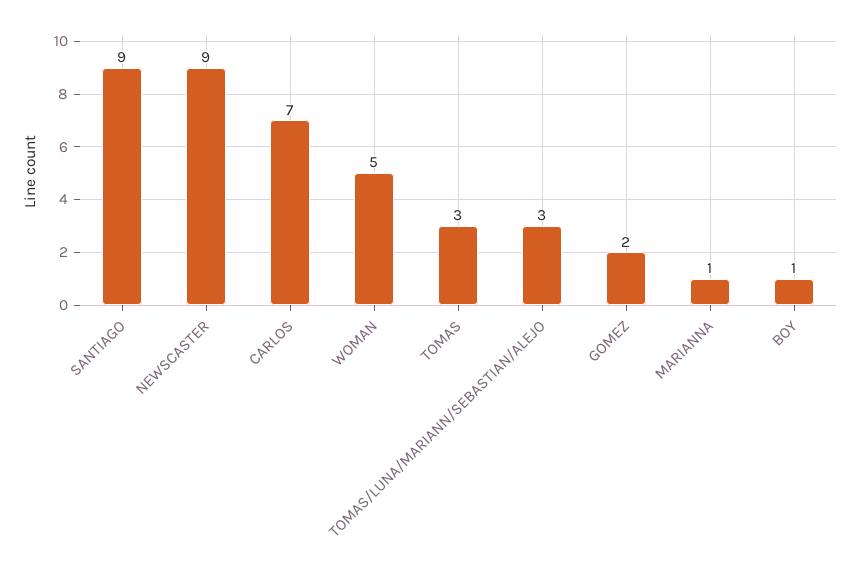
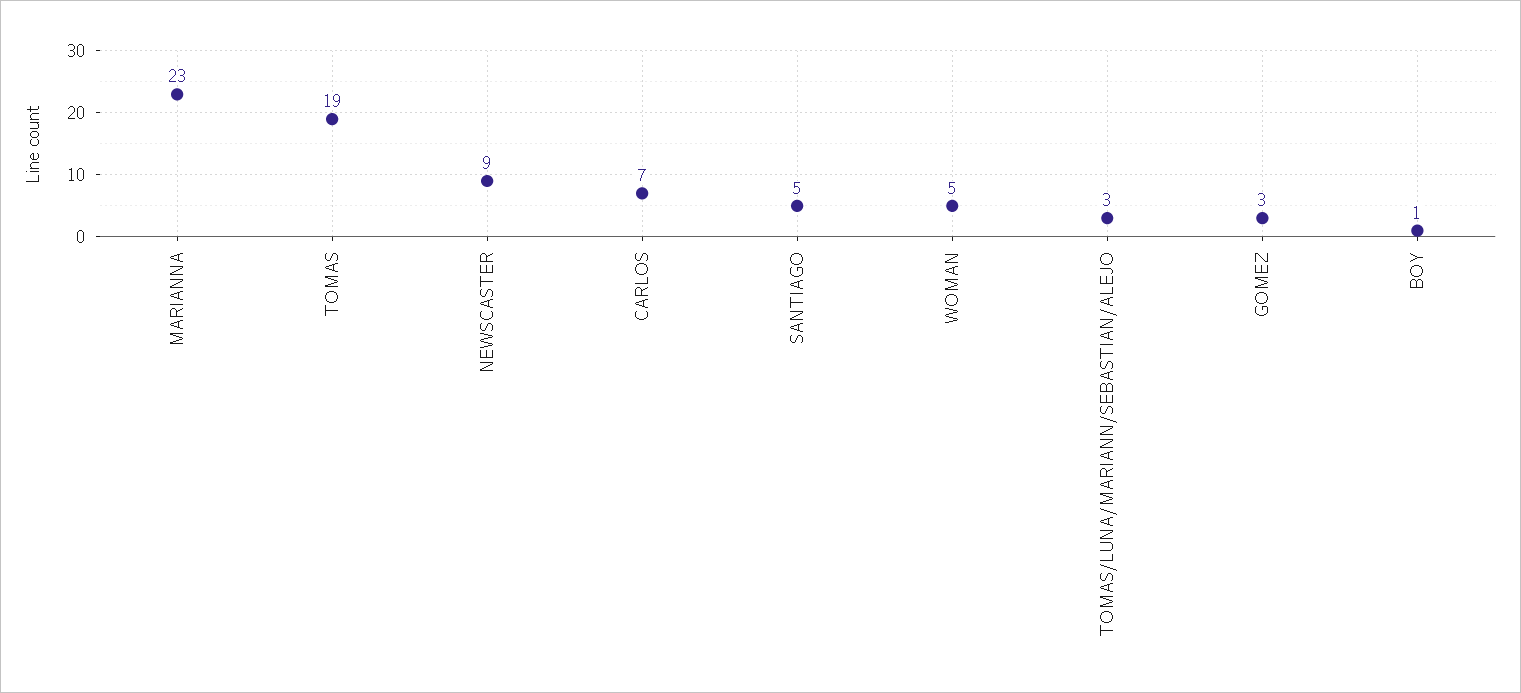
  {
-   "SANTIAGO": 9,
+   "SANTIAGO": 5,
    "NEWSCASTER": 9,
    "CARLOS": 7,
    "WOMAN": 5,
-   "TOMAS": 3,
+   "TOMAS": 19,
    "TOMAS/LUNA/MARIANN/SEBASTIAN/ALEJO": 3,
-   "GOMEZ": 2,
+   "GOMEZ": 3,
-   "MARIANNA": 1,
+   "MARIANNA": 23,
    "BOY": 1
  }

